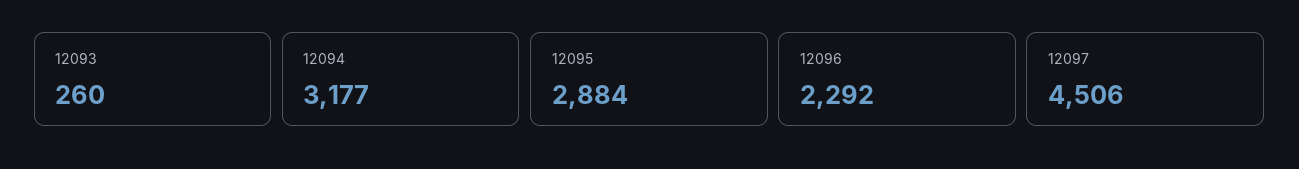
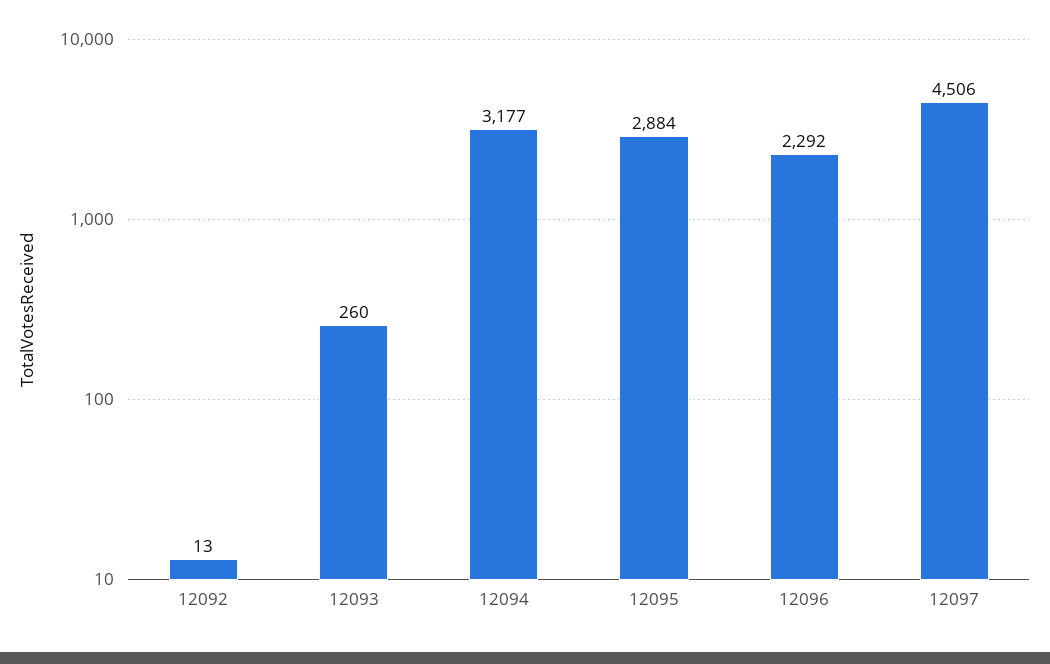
  {
    "12093": 260,
    "12094": 3177,
    "12095": 2884,
    "12096": 2292,
-   "12097": 4506
+   "12097": 4506,
+   "12092": 13
  }

